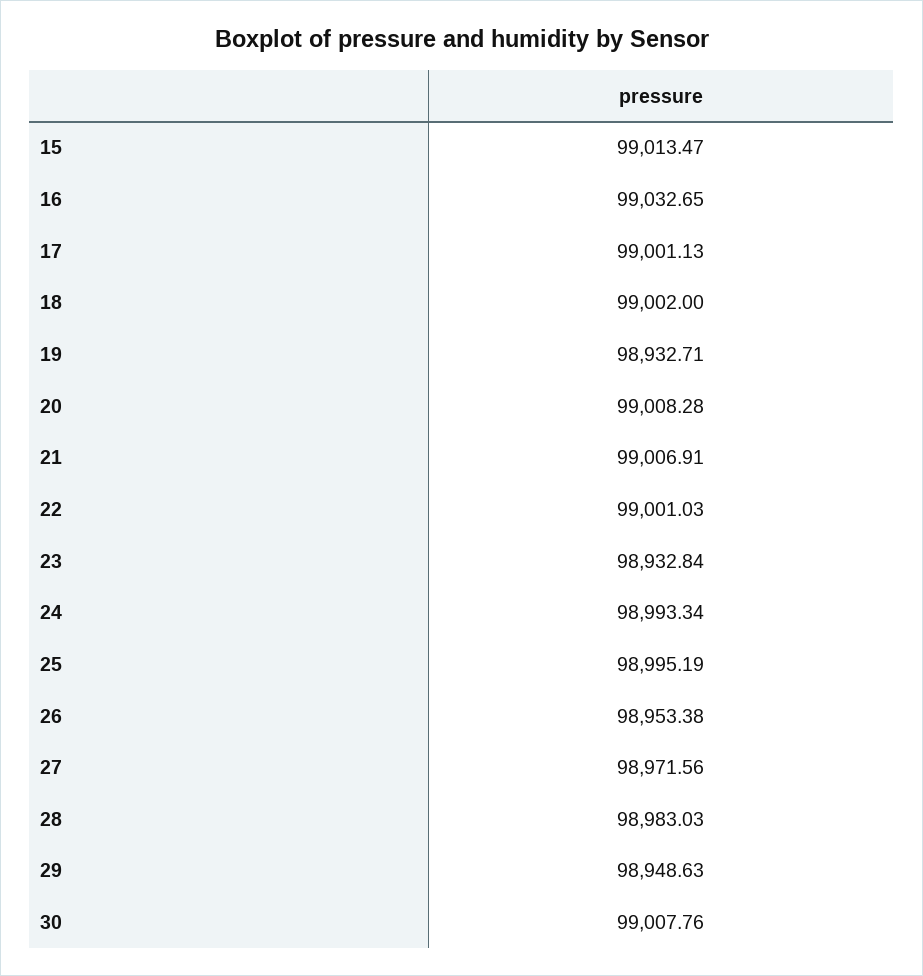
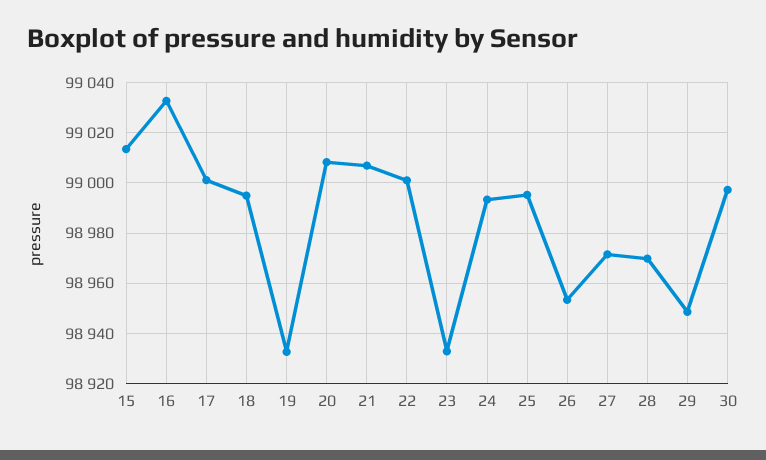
  {
    "15": 99013.47,
    "16": 99032.65,
    "17": 99001.13,
-   "18": 99002,
+   "18": 98995,
    "19": 98932.71,
    "20": 99008.28,
    "21": 99006.91,
    "22": 99001.03,
    "23": 98932.84,
    "24": 98993.34,
    "25": 98995.19,
    "26": 98953.38,
    "27": 98971.56,
-   "28": 98983.03,
+   "28": 98970,
    "29": 98948.63,
-   "30": 99007.76
+   "30": 98997.5
  }

